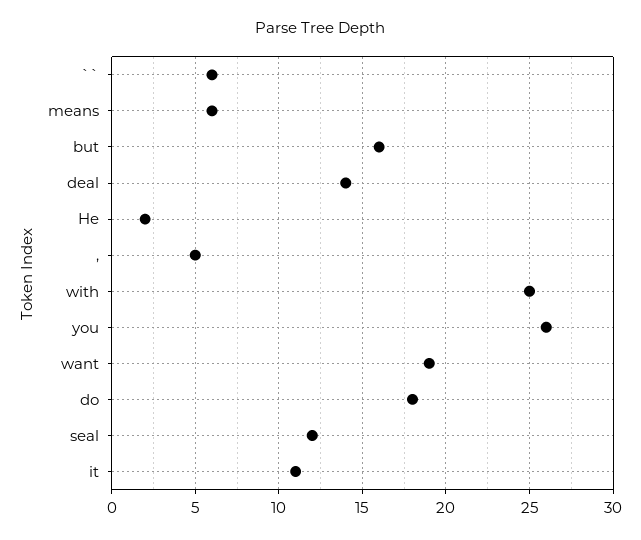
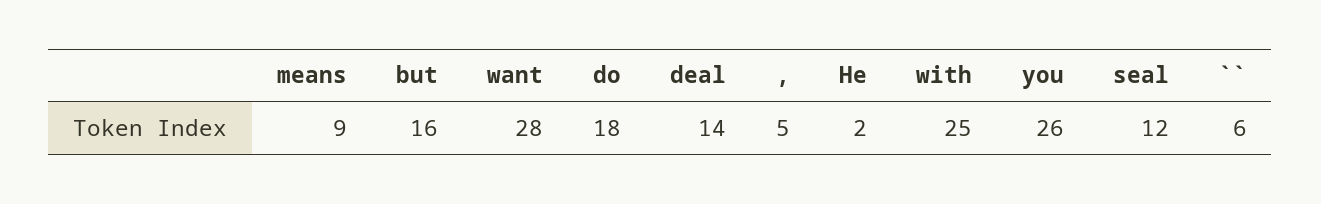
  {
    "``": 6,
-   "means": 6,
+   "means": 9,
    "but": 16,
    "deal": 14,
    "He": 2,
    ",": 5,
    "with": 25,
    "you": 26,
-   "want": 19,
+   "want": 28,
    "do": 18,
-   "seal": 12,
+   "seal": 12
-   "it": 11
  }

